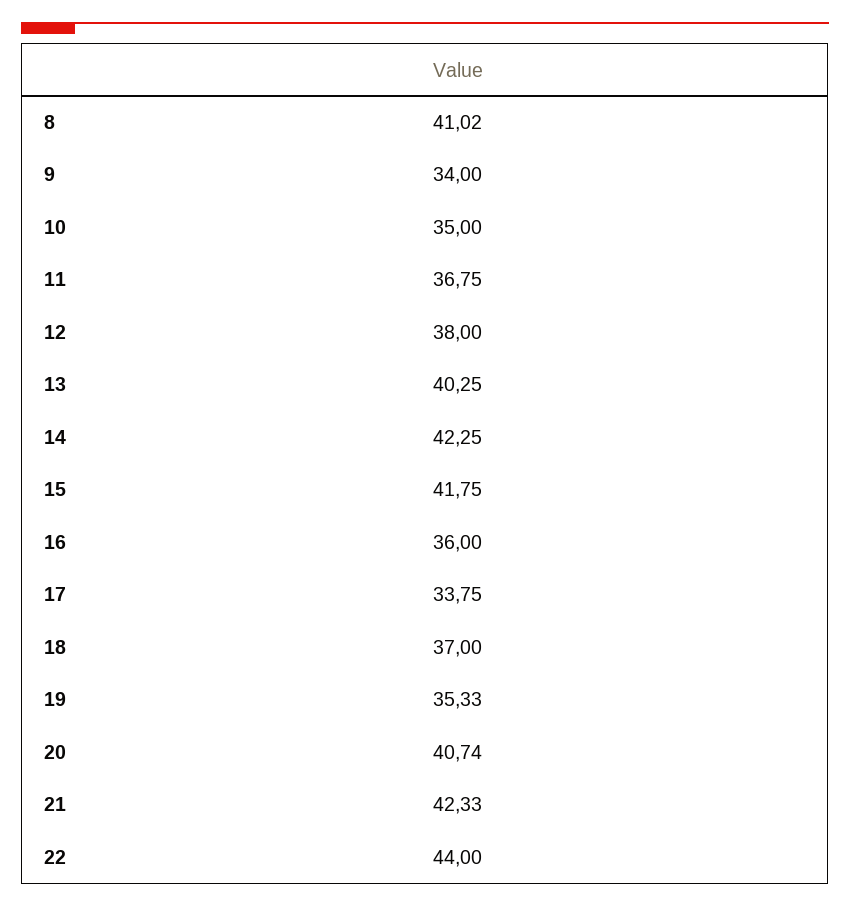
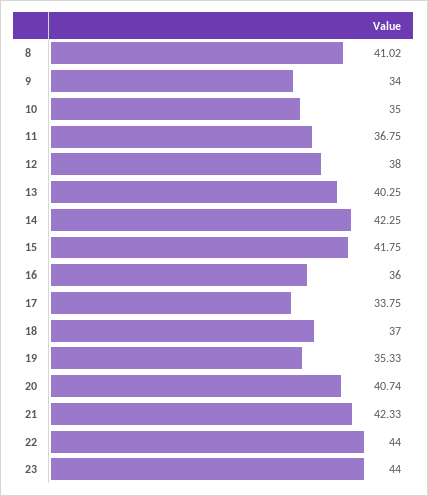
  {
    "8": 41.02,
    "9": 34,
    "10": 35,
    "11": 36.75,
    "12": 38,
    "13": 40.25,
    "14": 42.25,
    "15": 41.75,
    "16": 36,
    "17": 33.75,
    "18": 37,
    "19": 35.33,
    "20": 40.74,
    "21": 42.33,
-   "22": 44
+   "22": 44,
+   "23": 44
  }

